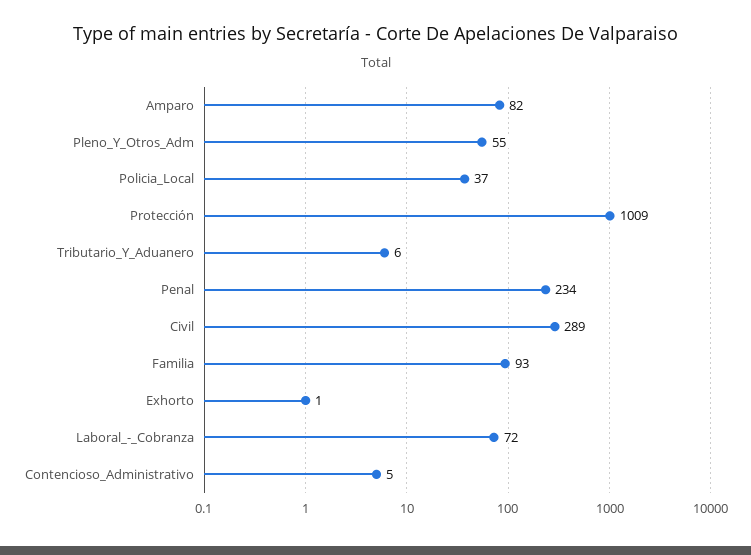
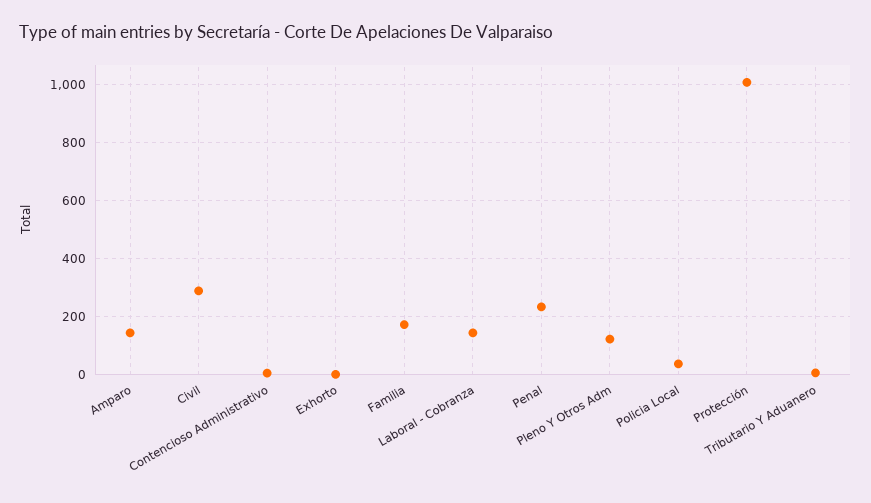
  {
-   "Amparo": 82,
+   "Amparo": 150,
-   "Pleno_Y_Otros_Adm": 55,
+   "Pleno_Y_Otros_Adm": 125,
    "Policia_Local": 37,
    "Protección": 1009,
    "Tributario_Y_Aduanero": 6,
    "Penal": 234,
    "Civil": 289,
-   "Familia": 93,
+   "Familia": 175,
    "Exhorto": 1,
-   "Laboral_-_Cobranza": 72,
+   "Laboral_-_Cobranza": 150,
    "Contencioso_Administrativo": 5
  }

